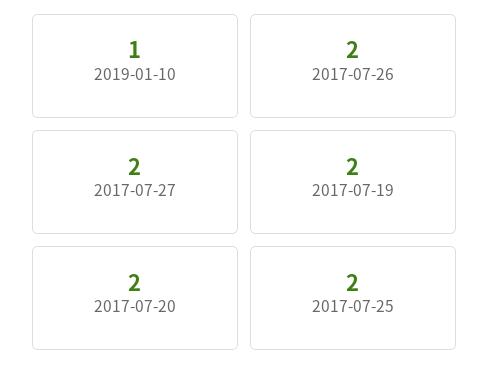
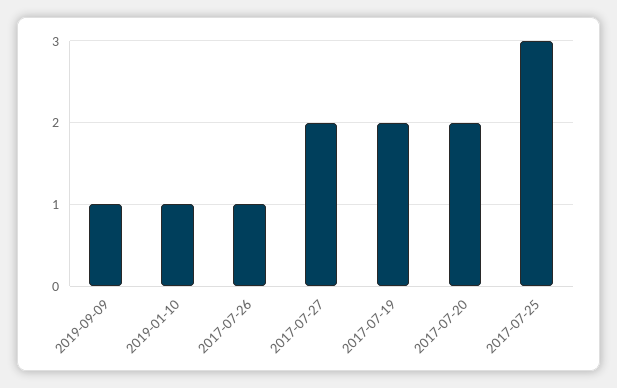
  {
    "2019-01-10": 1,
-   "2017-07-26": 2,
+   "2017-07-26": 1,
    "2017-07-27": 2,
    "2017-07-19": 2,
    "2017-07-20": 2,
-   "2017-07-25": 2
+   "2017-07-25": 3,
+   "2019-09-09": 1
  }

